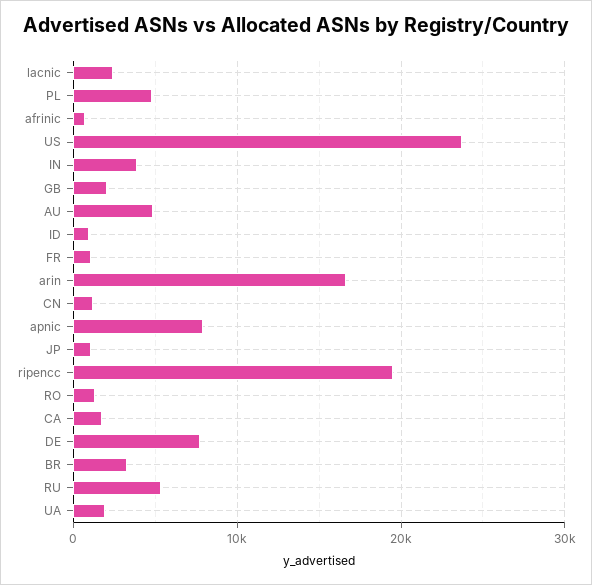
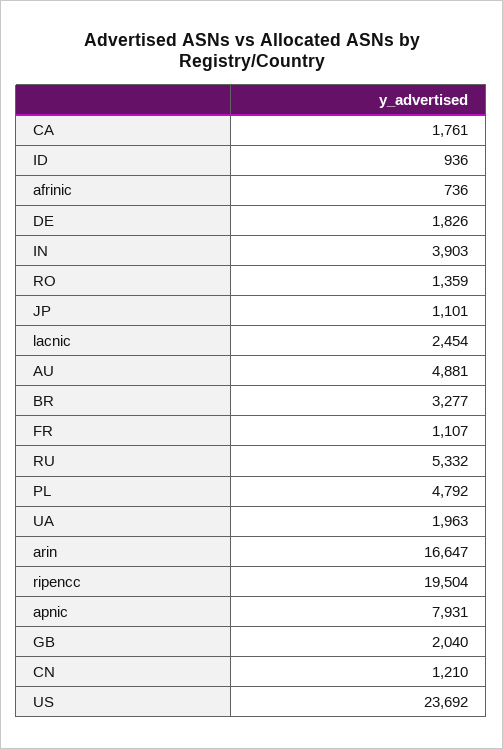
  {
    "lacnic": 2454,
    "PL": 4792,
    "afrinic": 736,
    "US": 23692,
    "IN": 3903,
    "GB": 2040,
    "AU": 4881,
    "ID": 936,
    "FR": 1107,
    "arin": 16647,
    "CN": 1210,
    "apnic": 7931,
    "JP": 1101,
    "ripencc": 19504,
    "RO": 1359,
    "CA": 1761,
-   "DE": 8000,
+   "DE": 1826,
    "BR": 3277,
    "RU": 5332,
    "UA": 1963
  }

